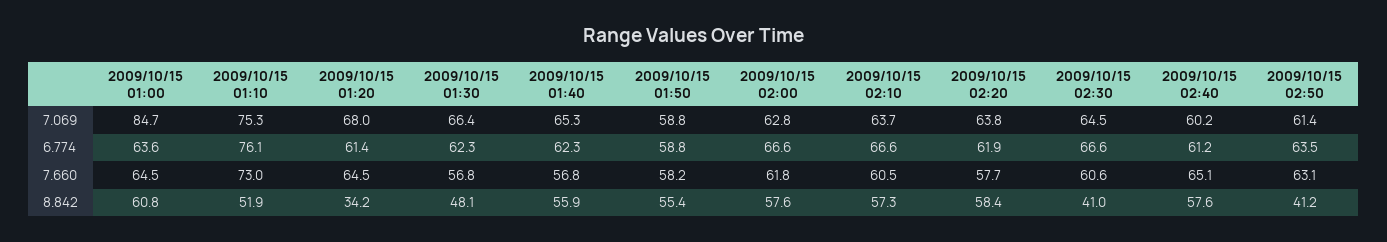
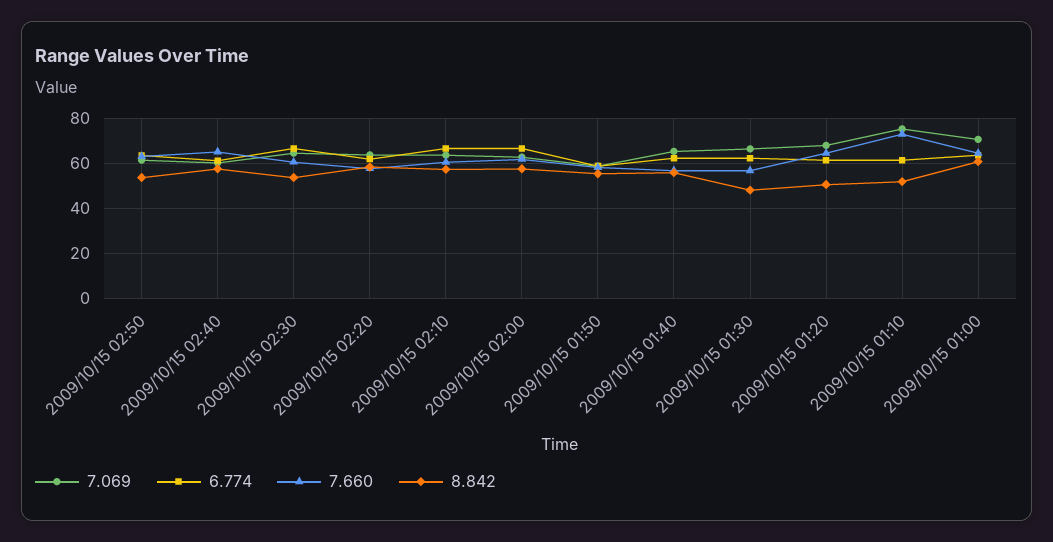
  {
    "7.069": {
-     "2009/10/15 01:00": 84.7,
+     "2009/10/15 01:00": 70,
      "2009/10/15 01:10": 75.3,
      "2009/10/15 01:20": 68,
      "2009/10/15 01:30": 66.4,
      "2009/10/15 01:40": 65.3,
      "2009/10/15 01:50": 58.8,
      "2009/10/15 02:00": 62.8,
      "2009/10/15 02:10": 63.7,
      "2009/10/15 02:20": 63.8,
      "2009/10/15 02:30": 64.5,
      "2009/10/15 02:40": 60.2,
      "2009/10/15 02:50": 61.4
    },
    "6.774": {
      "2009/10/15 01:00": 63.6,
-     "2009/10/15 01:10": 76.1,
+     "2009/10/15 01:10": 60,
      "2009/10/15 01:20": 61.4,
      "2009/10/15 01:30": 62.3,
      "2009/10/15 01:40": 62.3,
      "2009/10/15 01:50": 58.8,
      "2009/10/15 02:00": 66.6,
      "2009/10/15 02:10": 66.6,
      "2009/10/15 02:20": 61.9,
      "2009/10/15 02:30": 66.6,
      "2009/10/15 02:40": 61.2,
      "2009/10/15 02:50": 63.5
    },
    "7.660": {
      "2009/10/15 01:00": 64.5,
      "2009/10/15 01:10": 73,
      "2009/10/15 01:20": 64.5,
      "2009/10/15 01:30": 56.8,
      "2009/10/15 01:40": 56.8,
      "2009/10/15 01:50": 58.2,
      "2009/10/15 02:00": 61.8,
      "2009/10/15 02:10": 60.5,
      "2009/10/15 02:20": 57.7,
      "2009/10/15 02:30": 60.6,
      "2009/10/15 02:40": 65.1,
      "2009/10/15 02:50": 63.1
    },
    "8.842": {
      "2009/10/15 01:00": 60.8,
      "2009/10/15 01:10": 51.9,
-     "2009/10/15 01:20": 34.2,
+     "2009/10/15 01:20": 50,
      "2009/10/15 01:30": 48.1,
      "2009/10/15 01:40": 55.9,
      "2009/10/15 01:50": 55.4,
      "2009/10/15 02:00": 57.6,
      "2009/10/15 02:10": 57.3,
      "2009/10/15 02:20": 58.4,
-     "2009/10/15 02:30": 41,
+     "2009/10/15 02:30": 55,
      "2009/10/15 02:40": 57.6,
-     "2009/10/15 02:50": 41.2
+     "2009/10/15 02:50": 55
    }
  }

